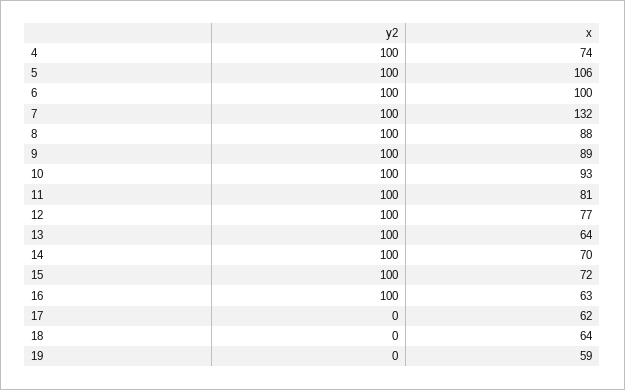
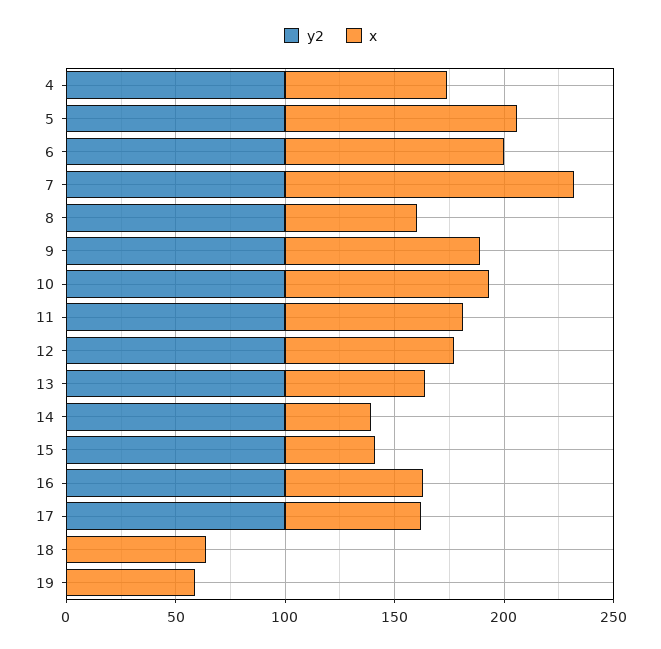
  {
    "y2": {
      "4": 100,
      "5": 100,
      "6": 100,
      "7": 100,
      "8": 100,
      "9": 100,
      "10": 100,
      "11": 100,
      "12": 100,
      "13": 100,
      "14": 100,
      "15": 100,
      "16": 100,
-     "17": 0,
+     "17": 100,
      "18": 0,
      "19": 0
    },
    "x": {
      "4": 74,
      "5": 106,
      "6": 100,
      "7": 132,
-     "8": 88,
+     "8": 60,
      "9": 89,
      "10": 93,
      "11": 81,
      "12": 77,
      "13": 64,
-     "14": 70,
+     "14": 40,
-     "15": 72,
+     "15": 40,
      "16": 63,
      "17": 62,
      "18": 64,
      "19": 59
    }
  }

